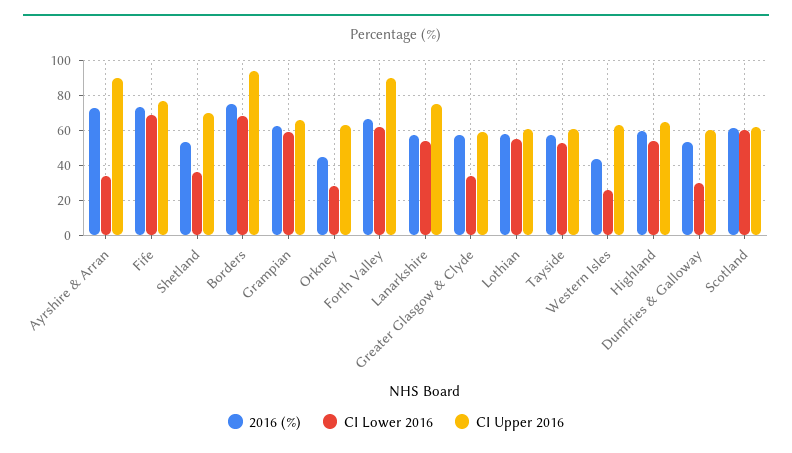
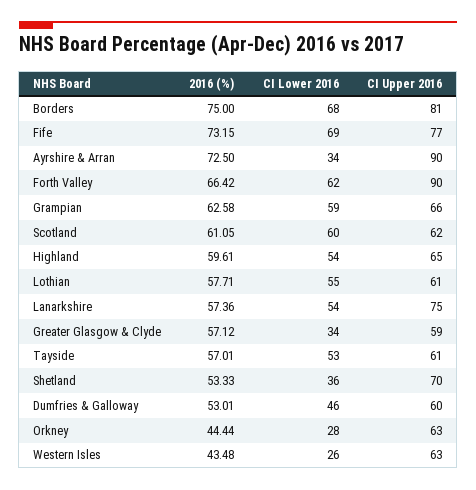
  {
    "2016 (%)": {
      "Ayrshire & Arran": 72.5,
      "Fife": 73.15,
      "Shetland": 53.33,
      "Borders": 75,
      "Grampian": 62.58,
      "Orkney": 44.44,
      "Forth Valley": 66.42,
      "Lanarkshire": 57.36,
      "Greater Glasgow & Clyde": 57.12,
      "Lothian": 57.71,
      "Tayside": 57.01,
      "Western Isles": 43.48,
      "Highland": 59.61,
      "Dumfries & Galloway": 53.01,
      "Scotland": 61.05
    },
    "CI Lower 2016": {
      "Ayrshire & Arran": 34,
      "Fife": 69,
      "Shetland": 36,
      "Borders": 68,
      "Grampian": 59,
      "Orkney": 28,
      "Forth Valley": 62,
      "Lanarkshire": 54,
      "Greater Glasgow & Clyde": 34,
      "Lothian": 55,
      "Tayside": 53,
      "Western Isles": 26,
      "Highland": 54,
-     "Dumfries & Galloway": 30,
+     "Dumfries & Galloway": 46,
      "Scotland": 60
    },
    "CI Upper 2016": {
      "Ayrshire & Arran": 90,
      "Fife": 77,
      "Shetland": 70,
-     "Borders": 95,
+     "Borders": 81,
      "Grampian": 66,
      "Orkney": 63,
      "Forth Valley": 90,
      "Lanarkshire": 75,
      "Greater Glasgow & Clyde": 59,
      "Lothian": 61,
      "Tayside": 61,
      "Western Isles": 63,
      "Highland": 65,
      "Dumfries & Galloway": 60,
      "Scotland": 62
    }
  }

